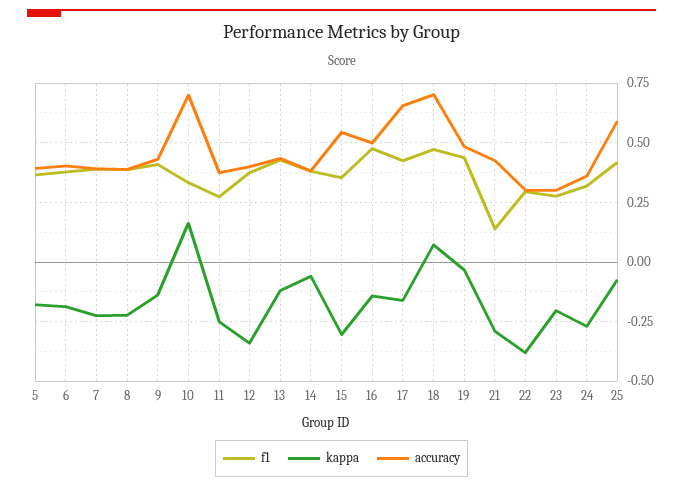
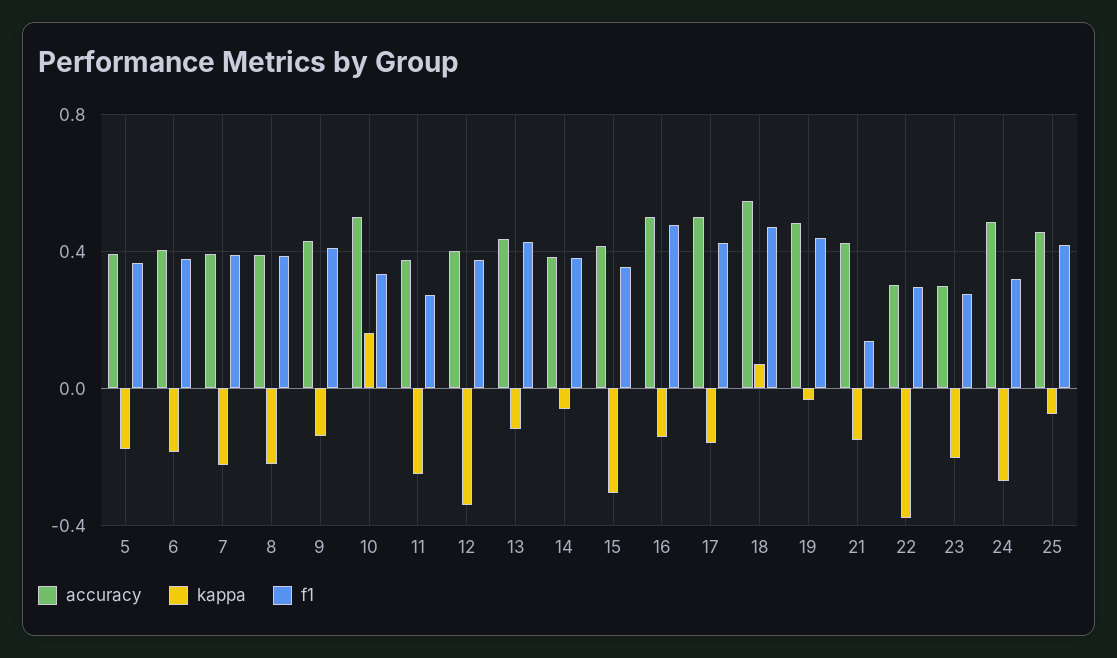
  {
    "f1": {
      "5": 0.35,
      "6": 0.4,
      "7": 0.4,
      "8": 0.4,
      "9": 0.4,
      "10": 0.35,
      "11": 0.25,
      "12": 0.4,
      "13": 0.45,
      "14": 0.4,
      "15": 0.35,
      "16": 0.5,
      "17": 0.4,
      "18": 0.45,
      "19": 0.45,
      "21": 0.15,
      "22": 0.3,
      "23": 0.3,
      "24": 0.3,
      "25": 0.4
    },
    "kappa": {
      "5": -0.2,
      "6": -0.2,
      "7": -0.2,
      "8": -0.2,
      "9": -0.15,
      "10": 0.15,
      "11": -0.25,
      "12": -0.35,
      "13": -0.1,
      "14": -0.05,
      "15": -0.3,
      "16": -0.15,
      "17": -0.15,
      "18": 0.05,
      "19": -0.05,
-     "21": -0.3,
+     "21": -0.15,
      "22": -0.4,
      "23": -0.2,
      "24": -0.25,
      "25": -0.1
    },
    "accuracy": {
      "5": 0.4,
      "6": 0.4,
      "7": 0.4,
      "8": 0.4,
      "9": 0.45,
-     "10": 0.7,
+     "10": 0.5,
      "11": 0.4,
      "12": 0.4,
      "13": 0.45,
      "14": 0.4,
-     "15": 0.55,
+     "15": 0.4,
      "16": 0.5,
-     "17": 0.65,
+     "17": 0.5,
-     "18": 0.7,
+     "18": 0.55,
      "19": 0.5,
      "21": 0.45,
      "22": 0.3,
      "23": 0.3,
-     "24": 0.35,
+     "24": 0.5,
-     "25": 0.6
+     "25": 0.45
    }
  }

